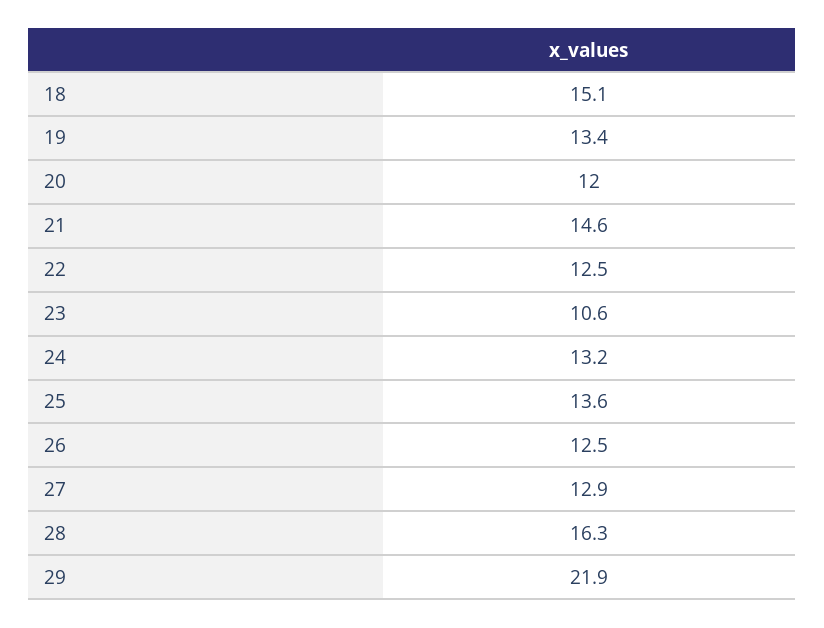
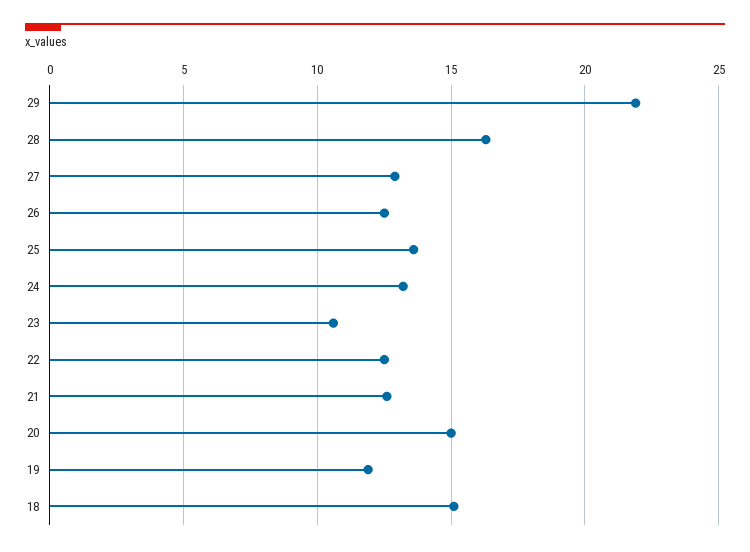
  {
    "18": 15.1,
-   "19": 13.4,
+   "19": 12,
-   "20": 12,
+   "20": 15,
-   "21": 14.6,
+   "21": 12.5,
    "22": 12.5,
    "23": 10.6,
    "24": 13.2,
    "25": 13.6,
    "26": 12.5,
    "27": 12.9,
    "28": 16.3,
    "29": 21.9
  }

